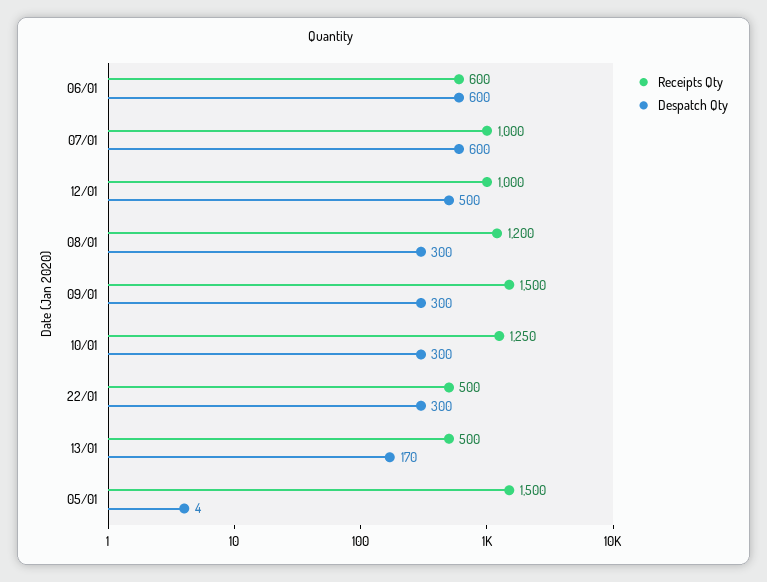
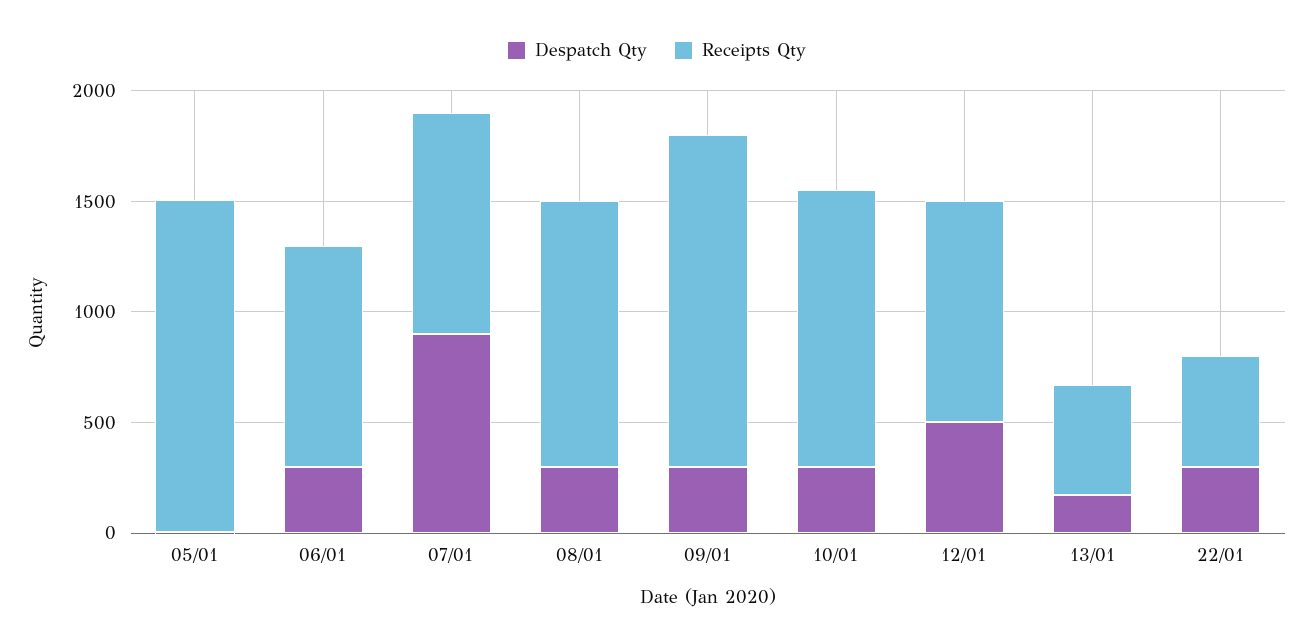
  {
    "Receipts Qty": {
-     "06/01": 600,
+     "06/01": 1000,
      "07/01": 1000,
      "12/01": 1000,
      "08/01": 1200,
      "09/01": 1500,
      "10/01": 1250,
      "22/01": 500,
      "13/01": 500,
      "05/01": 1500
    },
    "Despatch Qty": {
-     "06/01": 600,
+     "06/01": 300,
-     "07/01": 600,
+     "07/01": 900,
      "12/01": 500,
      "08/01": 300,
      "09/01": 300,
      "10/01": 300,
      "22/01": 300,
      "13/01": 170,
      "05/01": 4
    }
  }

